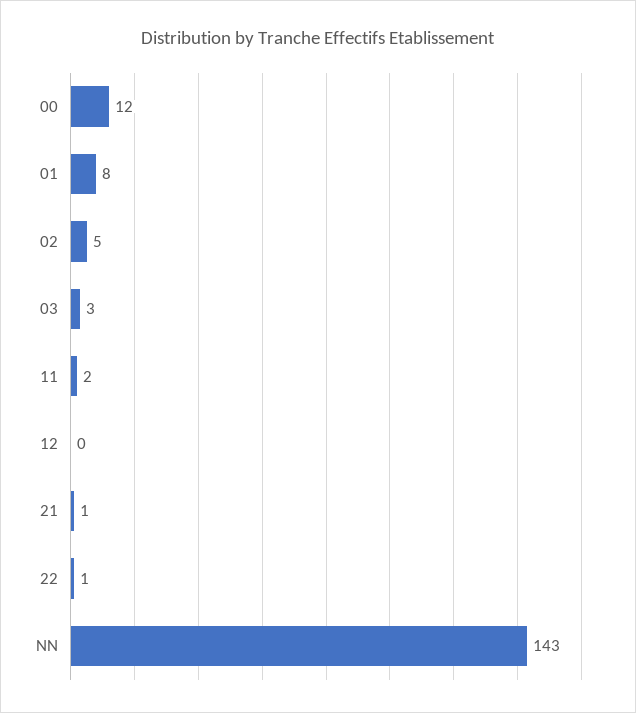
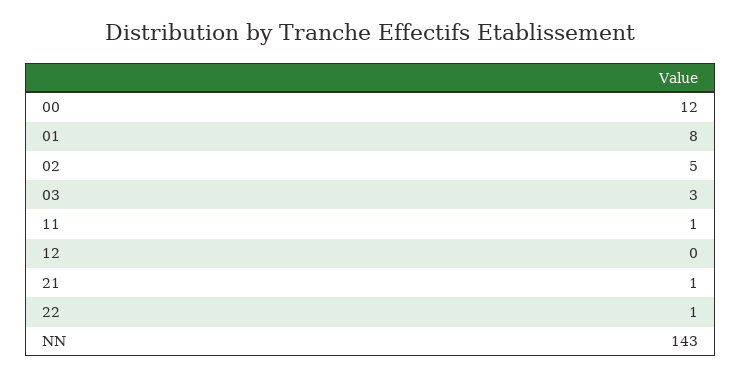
  {
    "00": 12,
    "01": 8,
    "02": 5,
    "03": 3,
-   "11": 2,
+   "11": 1,
    "12": 0,
    "21": 1,
    "22": 1,
    "NN": 143
  }

